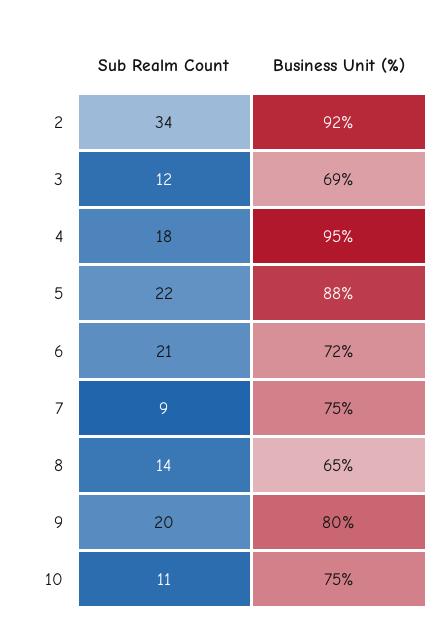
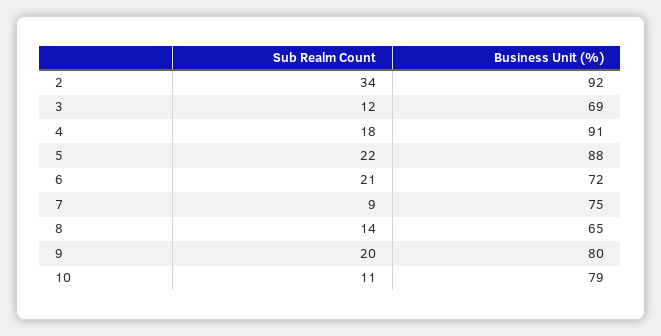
  {
    "Sub Realm Count": {
      "2": 34,
      "3": 12,
      "4": 18,
      "5": 22,
      "6": 21,
      "7": 9,
      "8": 14,
      "9": 20,
      "10": 11
    },
    "Business Unit (%)": {
      "2": 92,
      "3": 69,
-     "4": 95,
+     "4": 91,
      "5": 88,
      "6": 72,
      "7": 75,
      "8": 65,
      "9": 80,
-     "10": 75
+     "10": 79
    }
  }

